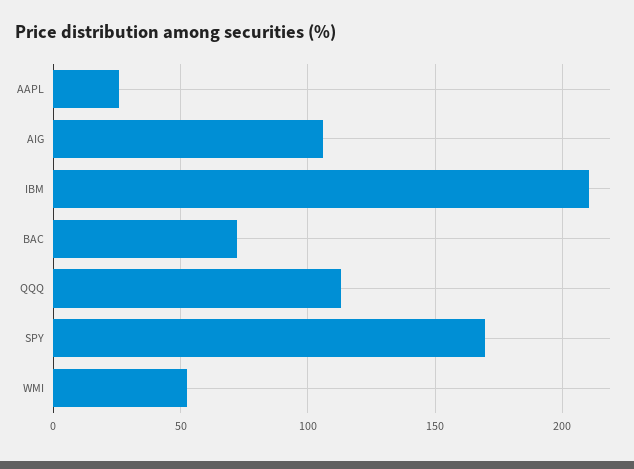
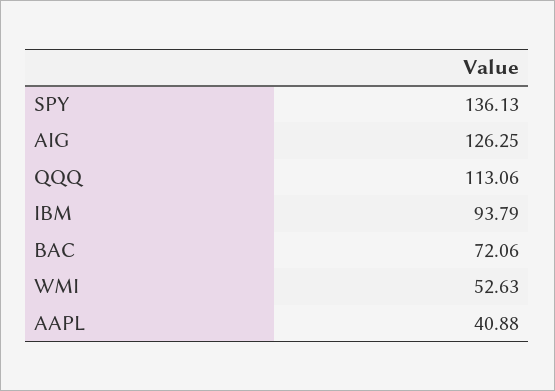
  {
-   "AAPL": 25,
+   "AAPL": 40.88,
-   "AIG": 105,
+   "AIG": 126.25,
-   "IBM": 210,
+   "IBM": 93.79,
    "BAC": 72.06,
    "QQQ": 113.06,
-   "SPY": 170,
+   "SPY": 136.13,
    "WMI": 52.63
  }

